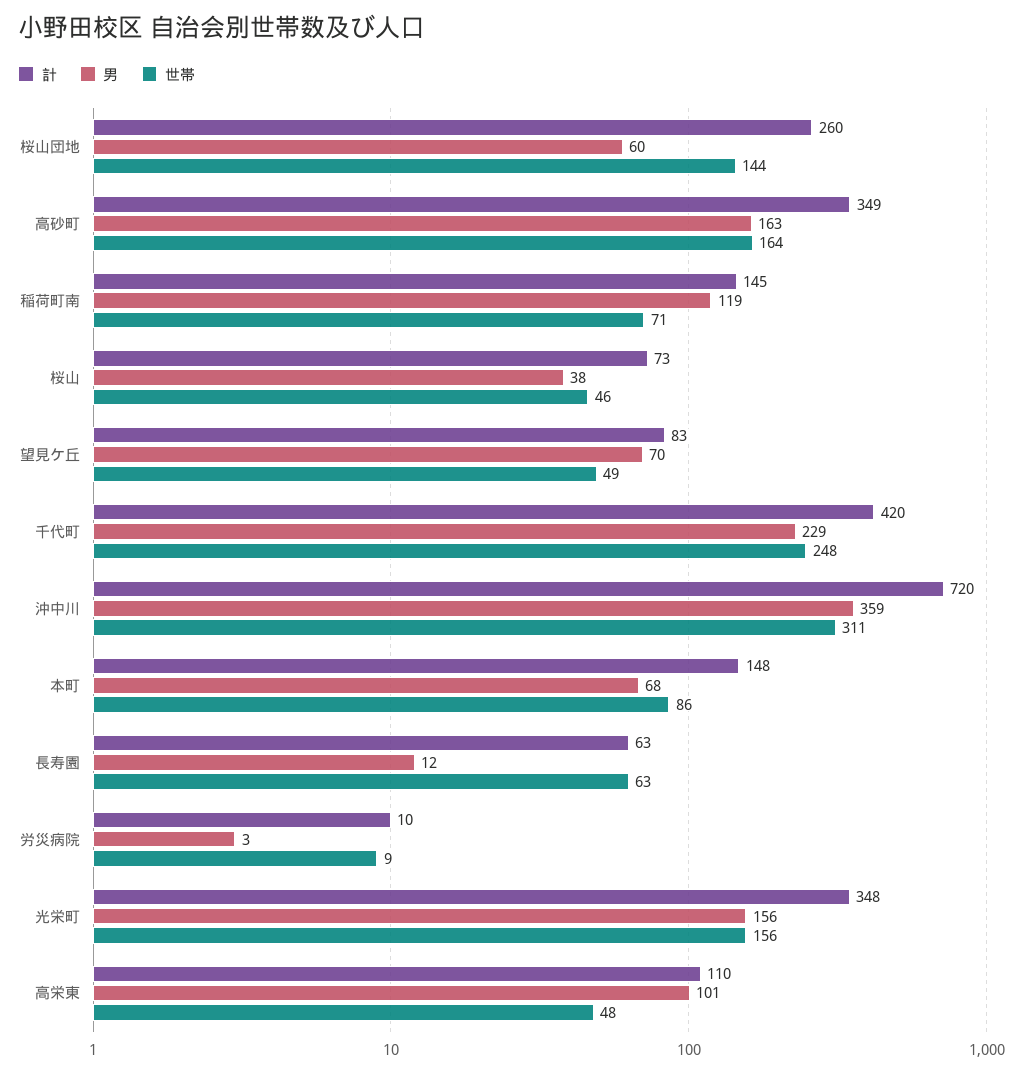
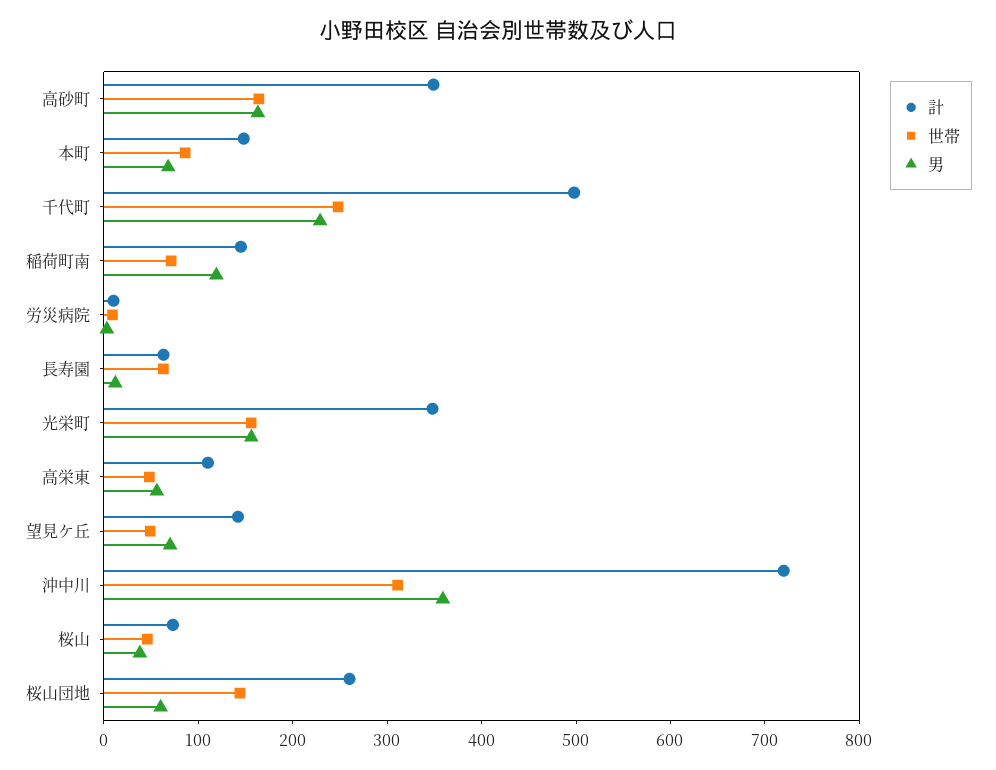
  {
    "計": {
      "桜山団地": 260,
      "高砂町": 349,
      "稲荷町南": 145,
      "桜山": 73,
-     "望見ケ丘": 83,
+     "望見ケ丘": 140,
-     "千代町": 420,
+     "千代町": 500,
      "沖中川": 720,
      "本町": 148,
      "長寿園": 63,
      "労災病院": 10,
      "光栄町": 348,
      "高栄東": 110
    },
    "男": {
      "桜山団地": 60,
      "高砂町": 163,
      "稲荷町南": 119,
      "桜山": 38,
      "望見ケ丘": 70,
      "千代町": 229,
      "沖中川": 359,
      "本町": 68,
      "長寿園": 12,
      "労災病院": 3,
      "光栄町": 156,
-     "高栄東": 101
+     "高栄東": 60
    },
    "世帯": {
      "桜山団地": 144,
      "高砂町": 164,
      "稲荷町南": 71,
      "桜山": 46,
      "望見ケ丘": 49,
      "千代町": 248,
      "沖中川": 311,
      "本町": 86,
      "長寿園": 63,
      "労災病院": 9,
      "光栄町": 156,
      "高栄東": 48
    }
  }

